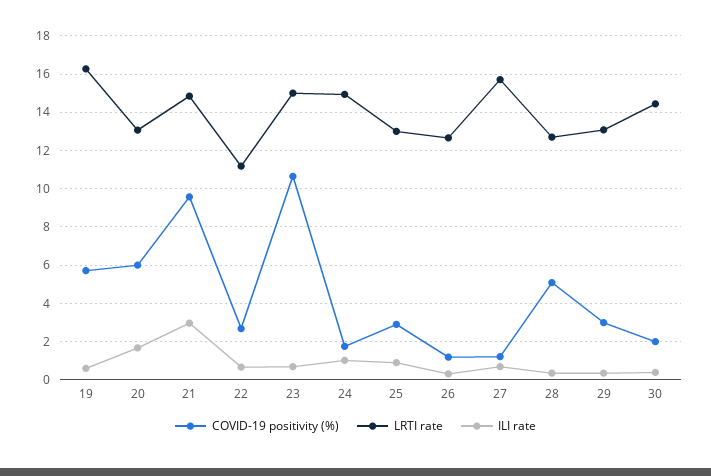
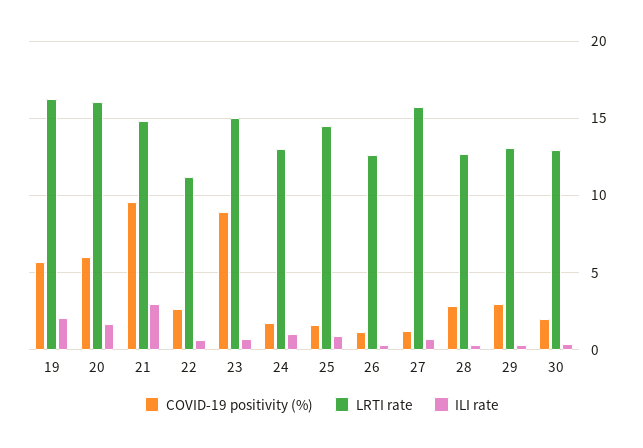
  {
    "COVID-19 positivity (%)": {
      "19": 5.5,
      "20": 6,
      "21": 9.5,
      "22": 2.5,
-     "23": 10.5,
+     "23": 9,
      "24": 2,
-     "25": 3,
+     "25": 1.5,
      "26": 1,
      "27": 1,
-     "28": 5,
+     "28": 3,
      "29": 3,
      "30": 2
    },
    "LRTI rate": {
      "19": 16.5,
-     "20": 13,
+     "20": 16,
      "21": 15,
      "22": 11,
      "23": 15,
-     "24": 15,
+     "24": 13,
-     "25": 13,
+     "25": 14.5,
      "26": 12.5,
      "27": 15.5,
      "28": 12.5,
      "29": 13,
-     "30": 14.5
+     "30": 13
    },
    "ILI rate": {
-     "19": 0.5,
+     "19": 2,
      "20": 1.5,
      "21": 3,
      "22": 0.5,
      "23": 0.5,
      "24": 1,
      "25": 1,
      "26": 0.5,
      "27": 0.5,
      "28": 0.5,
      "29": 0.5,
      "30": 0.5
    }
  }

